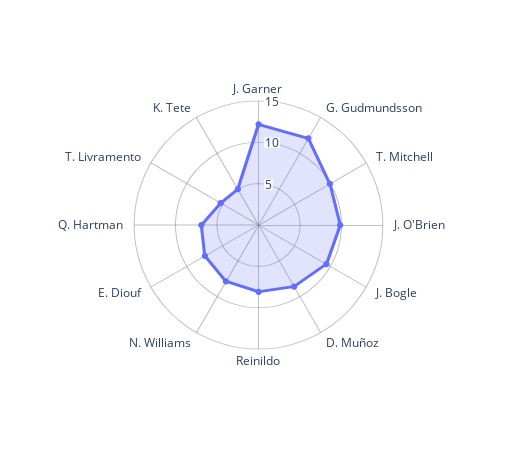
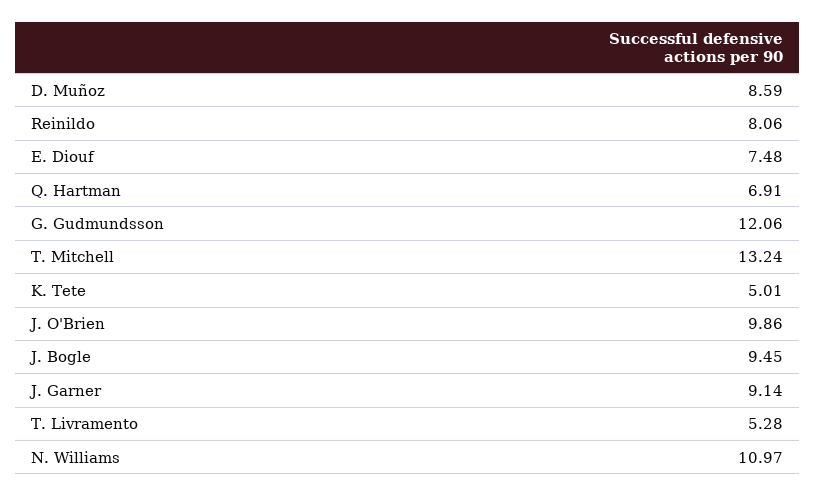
  {
-   "J. Garner": 12,
+   "J. Garner": 9.14,
    "G. Gudmundsson": 12.06,
-   "T. Mitchell": 10,
+   "T. Mitchell": 13.24,
    "J. O'Brien": 9.86,
    "J. Bogle": 9.45,
    "D. Muñoz": 8.59,
    "Reinildo": 8.06,
-   "N. Williams": 8,
+   "N. Williams": 10.97,
    "E. Diouf": 7.48,
    "Q. Hartman": 6.91,
    "T. Livramento": 5.28,
    "K. Tete": 5.01
  }

